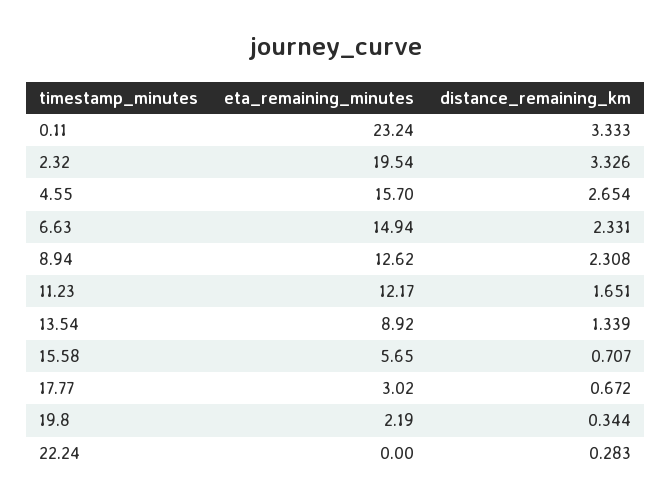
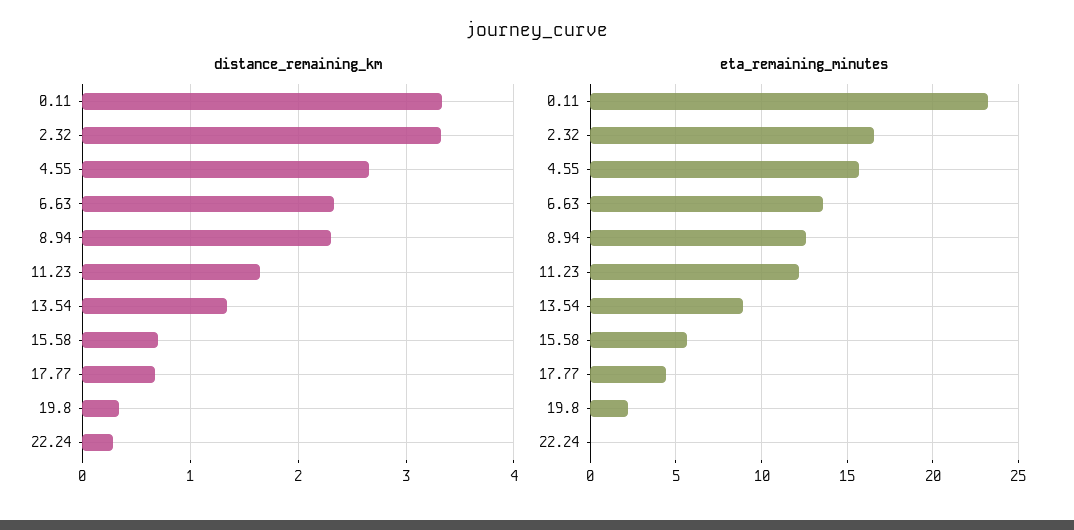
  {
    "eta_remaining_minutes": {
      "0.11": 23.24,
-     "2.32": 19.54,
+     "2.32": 16.5,
      "4.55": 15.7,
-     "6.63": 14.94,
+     "6.63": 13.5,
      "8.94": 12.62,
      "11.23": 12.17,
      "13.54": 8.92,
      "15.58": 5.65,
-     "17.77": 3.02,
+     "17.77": 4.5,
      "19.8": 2.19,
      "22.24": 0
    },
    "distance_remaining_km": {
      "0.11": 3.333,
      "2.32": 3.326,
      "4.55": 2.654,
      "6.63": 2.331,
      "8.94": 2.308,
      "11.23": 1.651,
      "13.54": 1.339,
      "15.58": 0.707,
      "17.77": 0.672,
      "19.8": 0.344,
      "22.24": 0.283
    }
  }

